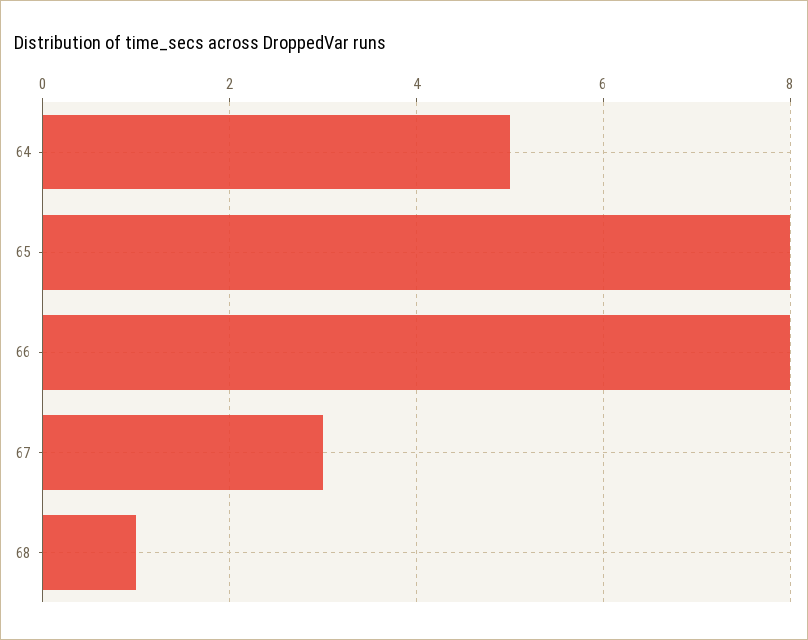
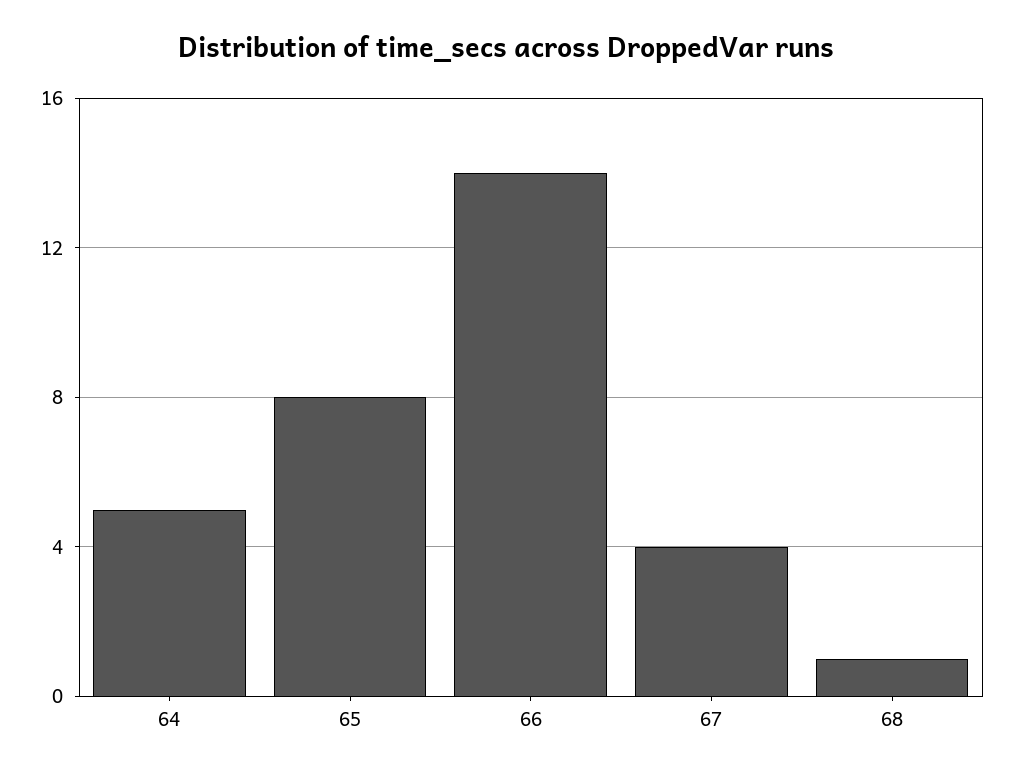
  {
    "64": 5,
    "65": 8,
-   "66": 8,
+   "66": 14,
-   "67": 3,
+   "67": 4,
    "68": 1
  }

